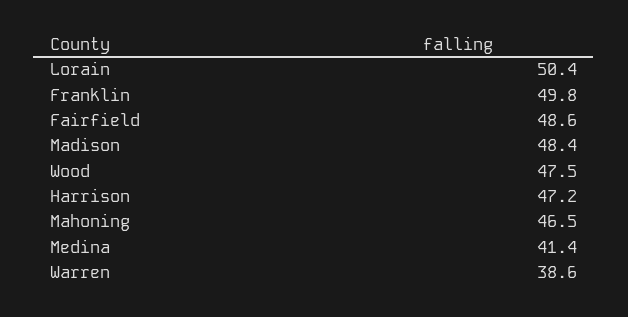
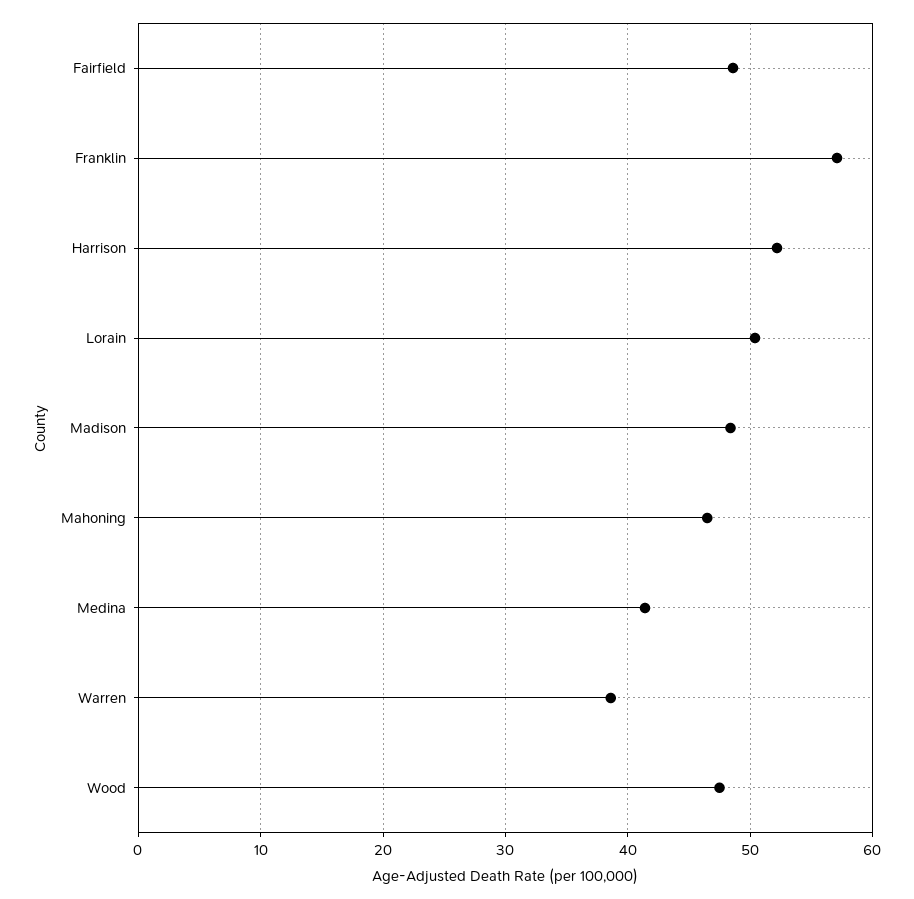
  {
    "Lorain": 50.4,
-   "Franklin": 49.8,
+   "Franklin": 57,
    "Fairfield": 48.6,
    "Madison": 48.4,
    "Wood": 47.5,
-   "Harrison": 47.2,
+   "Harrison": 52,
    "Mahoning": 46.5,
    "Medina": 41.4,
    "Warren": 38.6
  }

